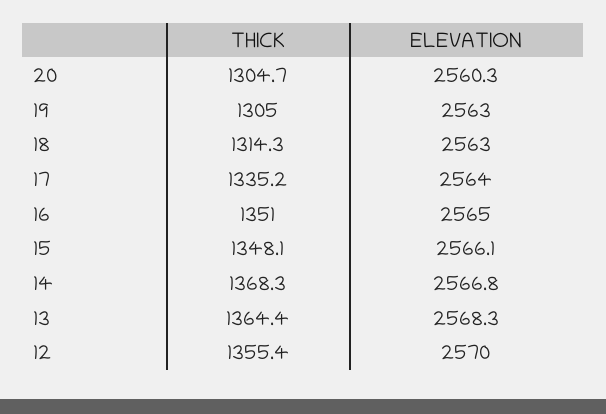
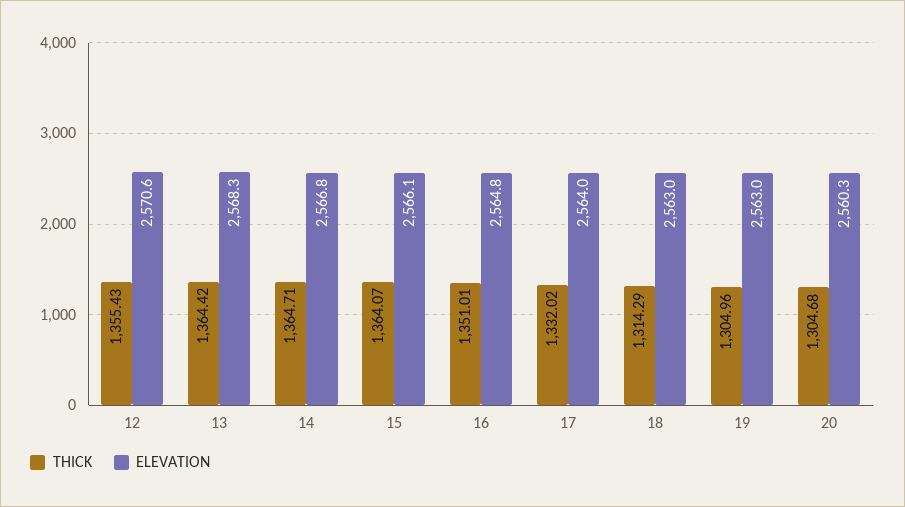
  {
    "THICK": {
      "20": 1304.68,
      "19": 1304.96,
      "18": 1314.29,
-     "17": 1335.2,
+     "17": 1332.02,
      "16": 1351.01,
-     "15": 1348.1,
+     "15": 1364.07,
-     "14": 1368.3,
+     "14": 1364.71,
      "13": 1364.42,
      "12": 1355.43
    },
    "ELEVATION": {
      "20": 2560.3,
      "19": 2563,
      "18": 2563,
      "17": 2564,
-     "16": 2565,
+     "16": 2564.8,
      "15": 2566.1,
      "14": 2566.8,
      "13": 2568.3,
-     "12": 2570
+     "12": 2570.6
    }
  }

